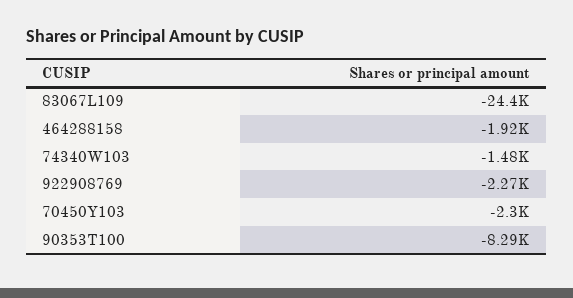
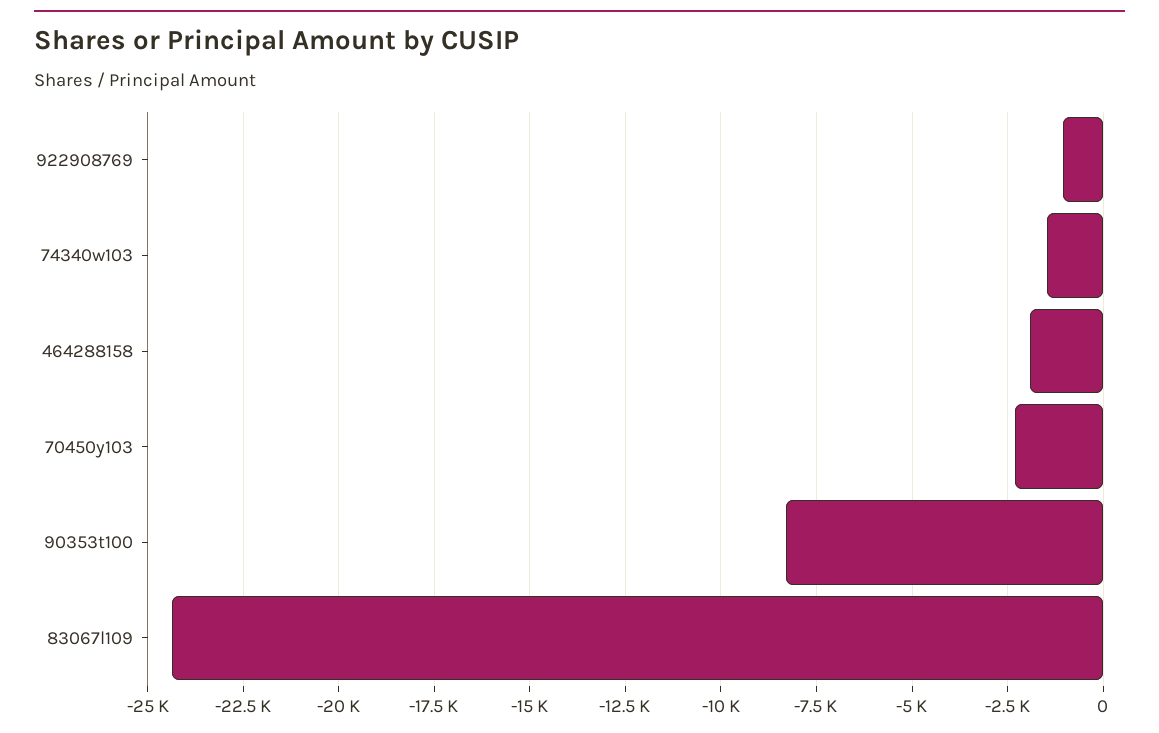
  {
    "83067L109": -24400,
    "464288158": -1920,
    "74340W103": -1480,
-   "922908769": -2270,
+   "922908769": -1000,
    "70450Y103": -2300,
    "90353T100": -8290
  }

